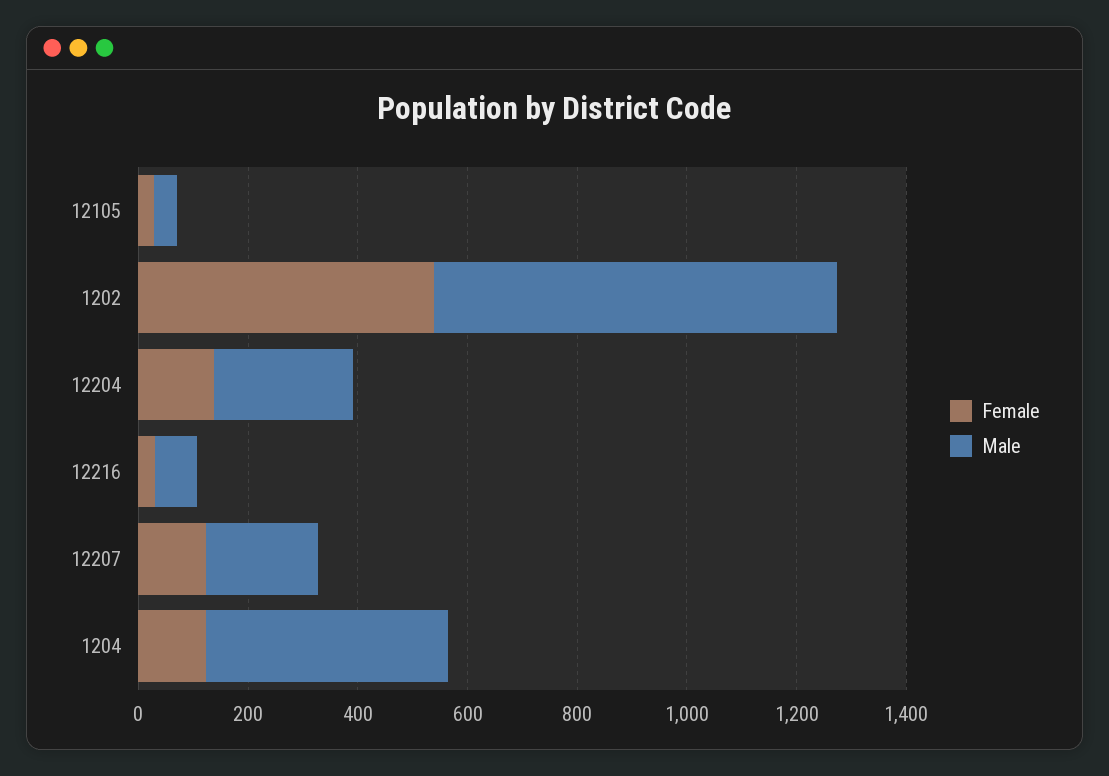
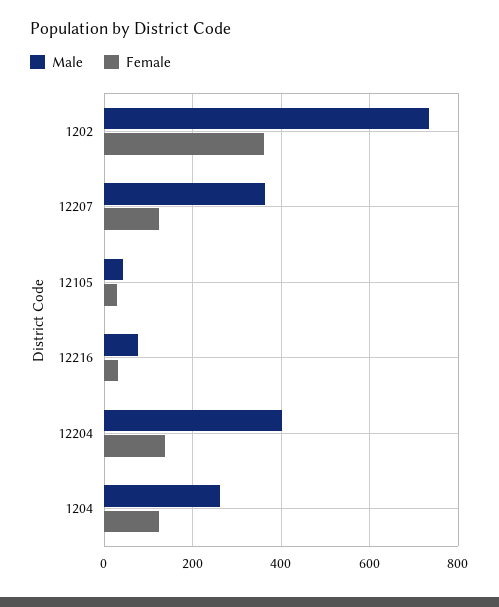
  {
    "Female": {
      "12105": 20,
-     "1202": 550,
+     "1202": 360,
      "12204": 140,
      "12216": 40,
      "12207": 120,
      "1204": 120
    },
    "Male": {
      "12105": 40,
      "1202": 740,
-     "12204": 250,
+     "12204": 400,
      "12216": 80,
-     "12207": 200,
+     "12207": 360,
-     "1204": 450
+     "1204": 260
    }
  }

